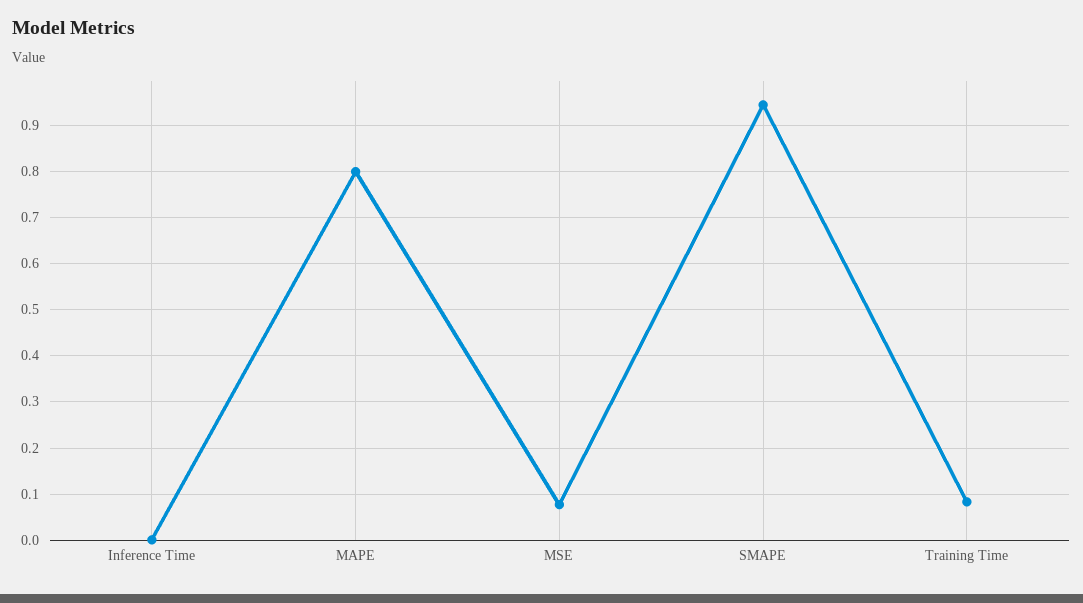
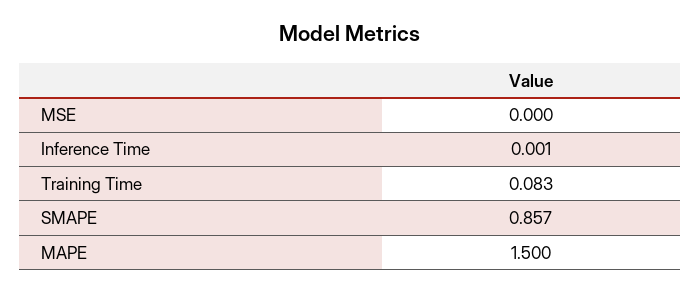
  {
    "Inference Time": 0.001,
-   "MAPE": 0.8,
+   "MAPE": 1.5,
-   "MSE": 0.08,
+   "MSE": 0,
-   "SMAPE": 0.94,
+   "SMAPE": 0.857,
    "Training Time": 0.083
  }

